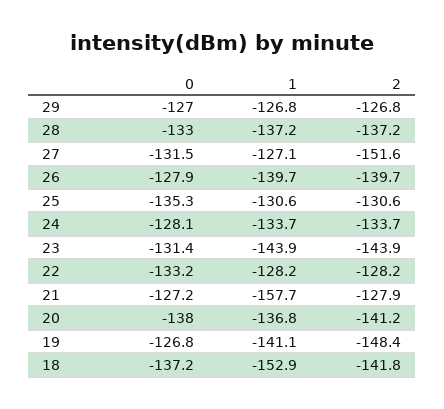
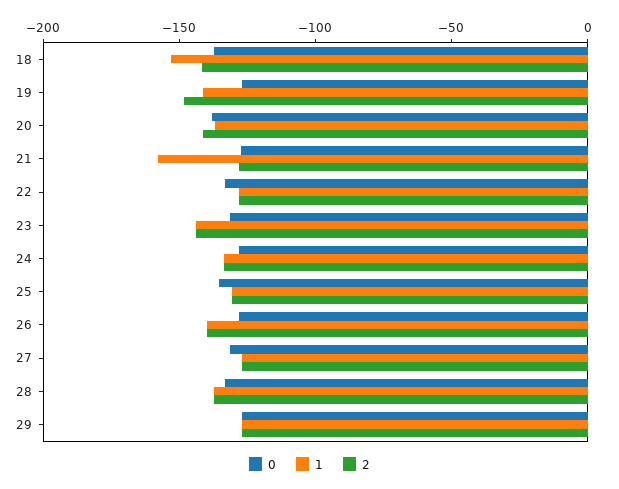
  {
    "0": {
      "29": -127,
      "28": -133,
      "27": -131.5,
      "26": -127.9,
      "25": -135.3,
      "24": -128.1,
      "23": -131.4,
      "22": -133.2,
      "21": -127.2,
      "20": -138,
      "19": -126.8,
      "18": -137.2
    },
    "1": {
      "29": -126.8,
      "28": -137.2,
      "27": -127.1,
      "26": -139.7,
      "25": -130.6,
      "24": -133.7,
      "23": -143.9,
      "22": -128.2,
      "21": -157.7,
      "20": -136.8,
      "19": -141.1,
      "18": -152.9
    },
    "2": {
      "29": -126.8,
      "28": -137.2,
-     "27": -151.6,
+     "27": -130,
      "26": -139.7,
      "25": -130.6,
      "24": -133.7,
      "23": -143.9,
      "22": -128.2,
      "21": -127.9,
      "20": -141.2,
      "19": -148.4,
      "18": -141.8
    }
  }

